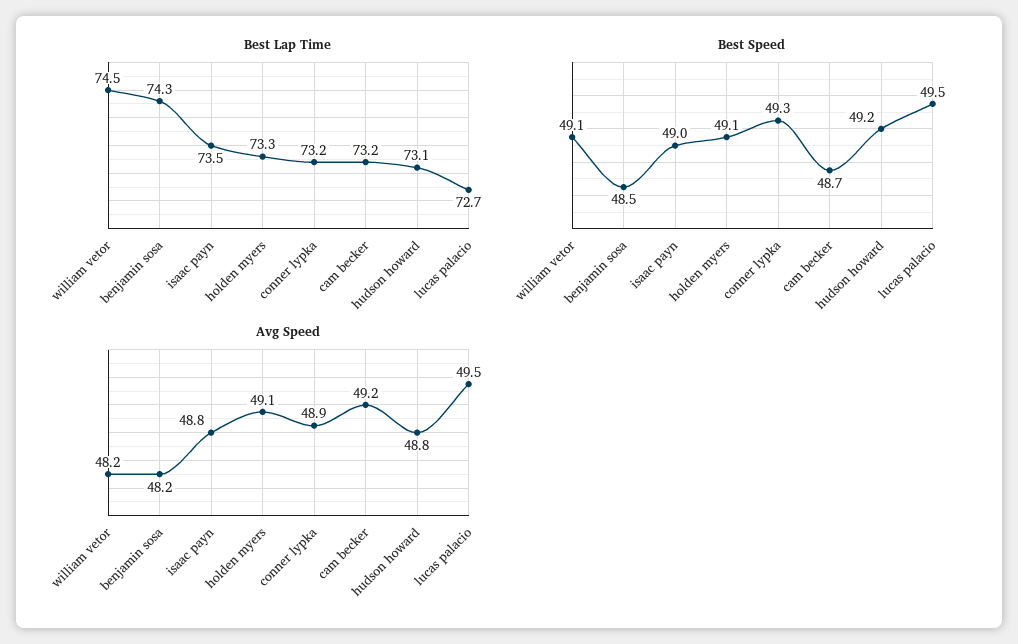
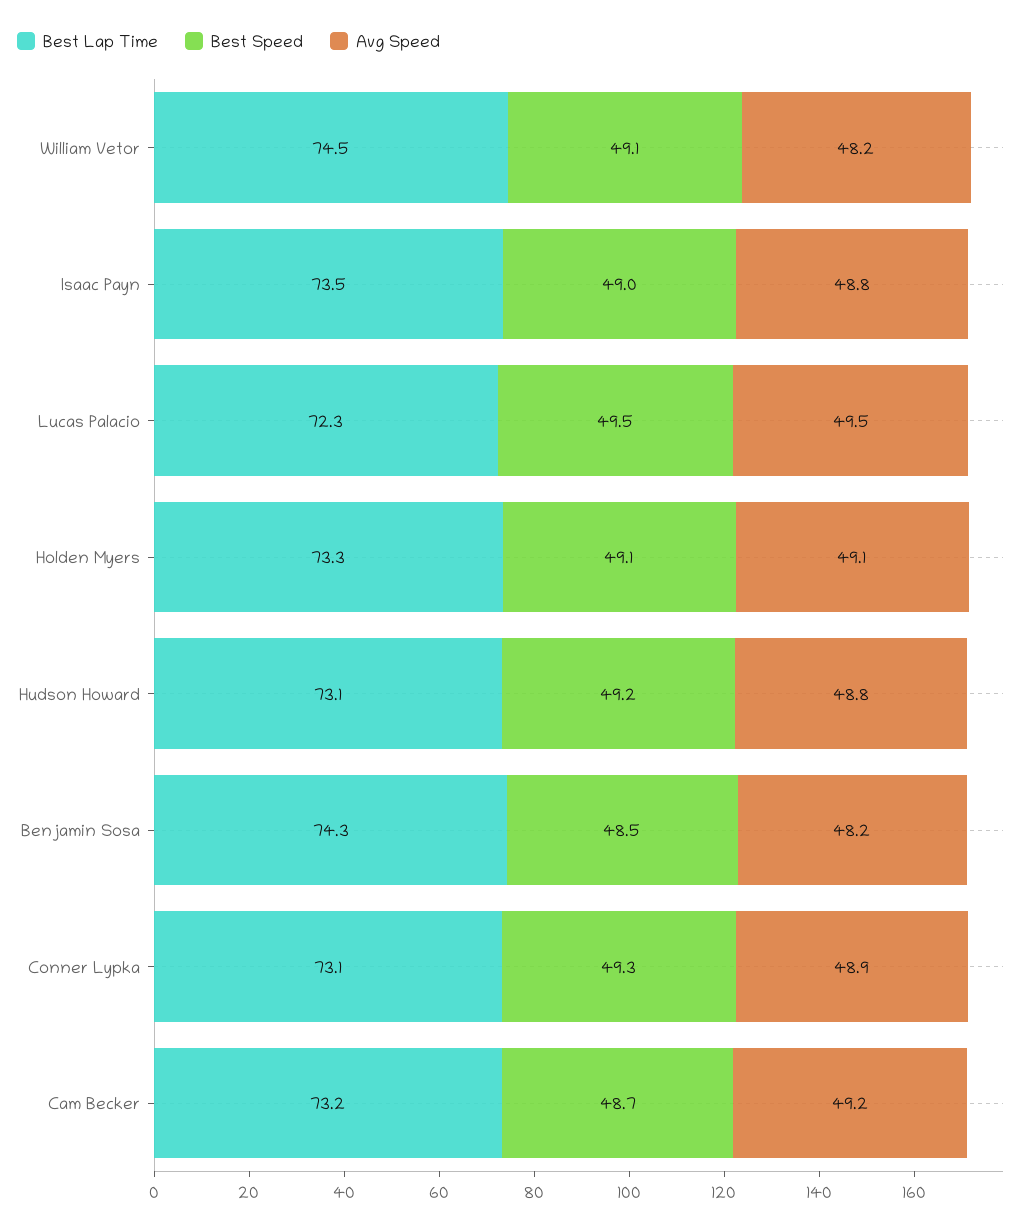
  {
    "Best Lap Time": {
      "william vetor": 74.5,
      "benjamin sosa": 74.3,
      "isaac payn": 73.5,
      "holden myers": 73.3,
-     "conner lypka": 73.2,
+     "conner lypka": 73.1,
      "cam becker": 73.2,
      "hudson howard": 73.1,
-     "lucas palacio": 72.7
+     "lucas palacio": 72.3
    },
    "Best Speed": {
      "william vetor": 49.1,
      "benjamin sosa": 48.5,
      "isaac payn": 49,
      "holden myers": 49.1,
      "conner lypka": 49.3,
      "cam becker": 48.7,
      "hudson howard": 49.2,
      "lucas palacio": 49.5
    },
    "Avg Speed": {
      "william vetor": 48.2,
      "benjamin sosa": 48.2,
      "isaac payn": 48.8,
      "holden myers": 49.1,
      "conner lypka": 48.9,
      "cam becker": 49.2,
      "hudson howard": 48.8,
      "lucas palacio": 49.5
    }
  }

